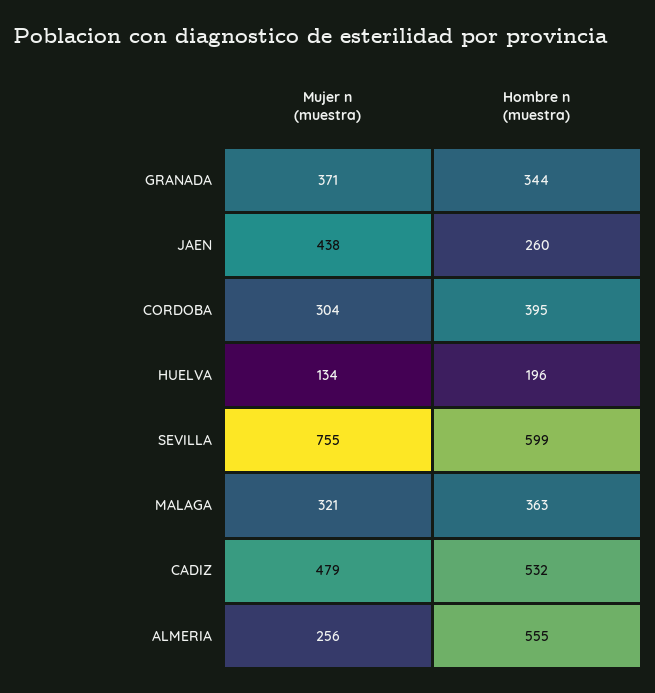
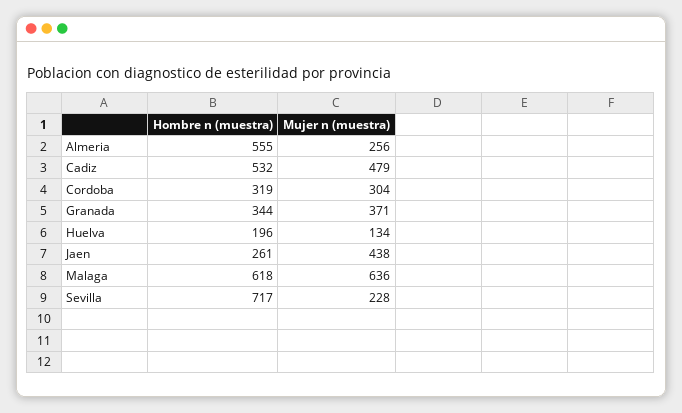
  {
    "Mujer n (muestra)": {
      "GRANADA": 371,
      "JAEN": 438,
      "CORDOBA": 304,
      "HUELVA": 134,
-     "SEVILLA": 755,
+     "SEVILLA": 228,
-     "MALAGA": 321,
+     "MALAGA": 636,
      "CADIZ": 479,
      "ALMERIA": 256
    },
    "Hombre n (muestra)": {
      "GRANADA": 344,
-     "JAEN": 260,
+     "JAEN": 261,
-     "CORDOBA": 395,
+     "CORDOBA": 319,
      "HUELVA": 196,
-     "SEVILLA": 599,
+     "SEVILLA": 717,
-     "MALAGA": 363,
+     "MALAGA": 618,
      "CADIZ": 532,
      "ALMERIA": 555
    }
  }

